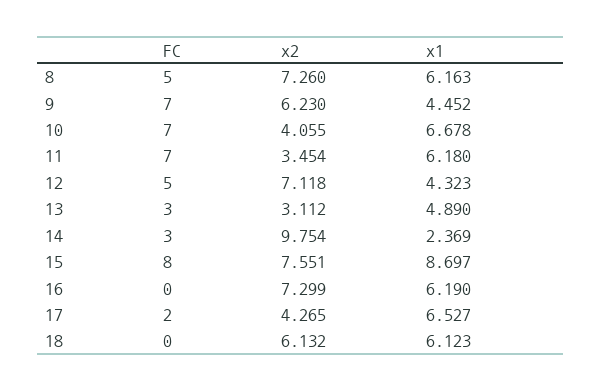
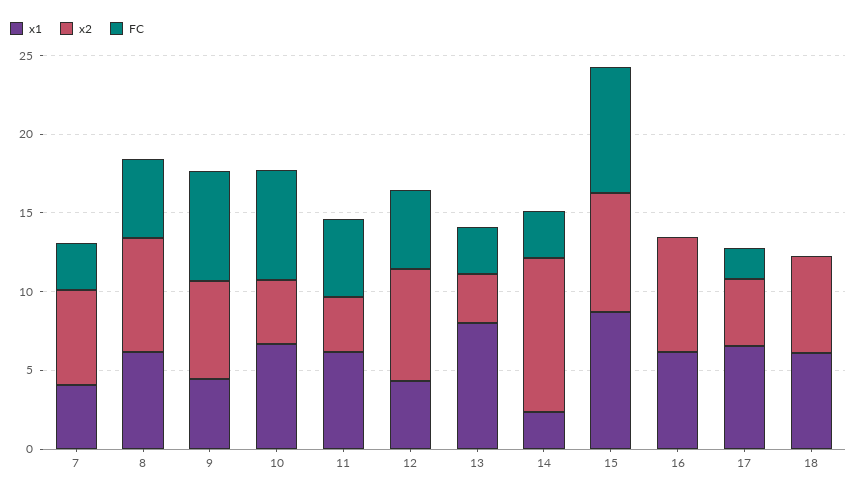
  {
    "FC": {
      "8": 5,
      "9": 7,
      "10": 7,
-     "11": 7,
+     "11": 5,
      "12": 5,
      "13": 3,
      "14": 3,
      "15": 8,
      "16": 0,
      "17": 2,
-     "18": 0
+     "18": 0,
+     "7": 3
    },
    "x2": {
      "8": 7.26,
      "9": 6.23,
      "10": 4.055,
      "11": 3.454,
      "12": 7.118,
      "13": 3.112,
      "14": 9.754,
      "15": 7.551,
      "16": 7.299,
      "17": 4.265,
-     "18": 6.132
+     "18": 6.132,
+     "7": 6
    },
    "x1": {
      "8": 6.163,
      "9": 4.452,
      "10": 6.678,
      "11": 6.18,
      "12": 4.323,
-     "13": 4.89,
+     "13": 8,
      "14": 2.369,
      "15": 8.697,
      "16": 6.19,
      "17": 6.527,
-     "18": 6.123
+     "18": 6.123,
+     "7": 4
    }
  }

